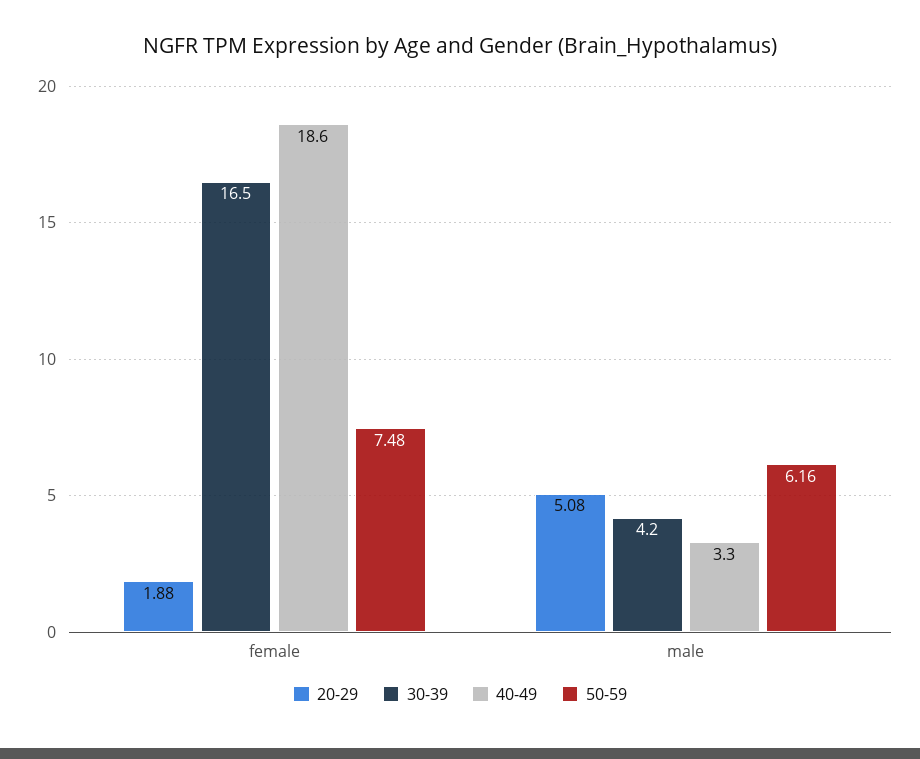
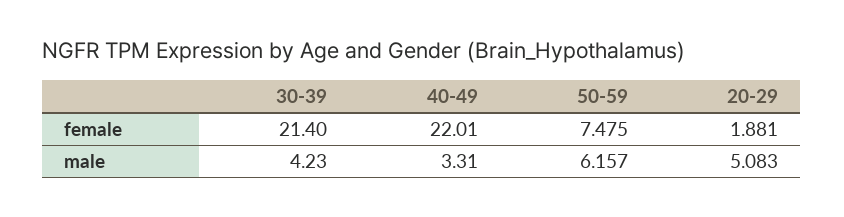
  {
    "20-29": {
      "female": 1.881,
      "male": 5.083
    },
    "30-39": {
-     "female": 16.5,
+     "female": 21.4,
      "male": 4.23
    },
    "40-49": {
-     "female": 18.6,
+     "female": 22.01,
      "male": 3.31
    },
    "50-59": {
      "female": 7.475,
      "male": 6.157
    }
  }

